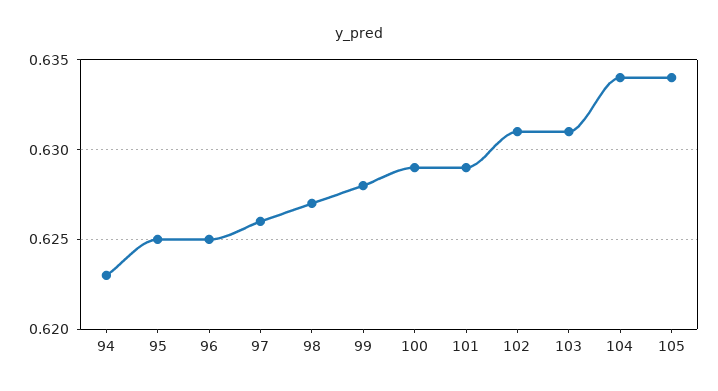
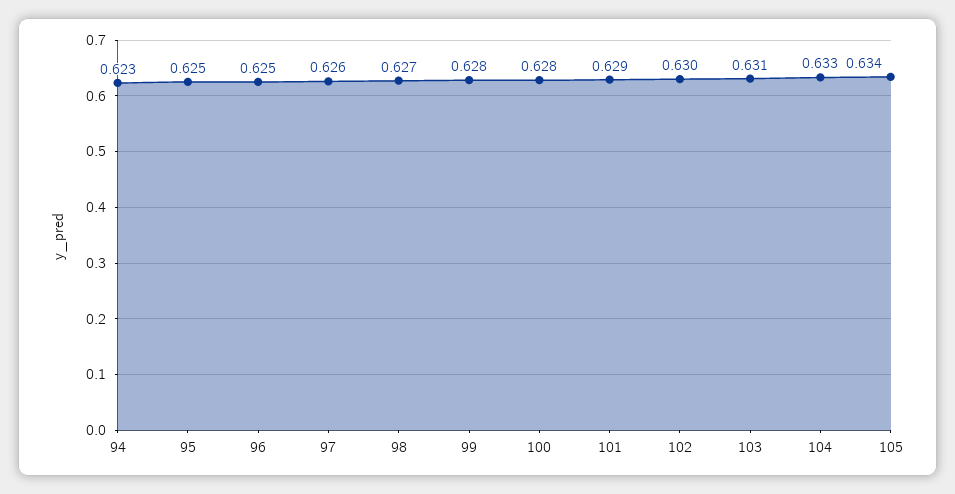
  {
    "94": 0.623,
    "95": 0.625,
    "96": 0.625,
    "97": 0.626,
    "98": 0.627,
    "99": 0.628,
-   "100": 0.629,
+   "100": 0.628,
    "101": 0.629,
-   "102": 0.631,
+   "102": 0.63,
    "103": 0.631,
-   "104": 0.634,
+   "104": 0.633,
    "105": 0.634
  }

